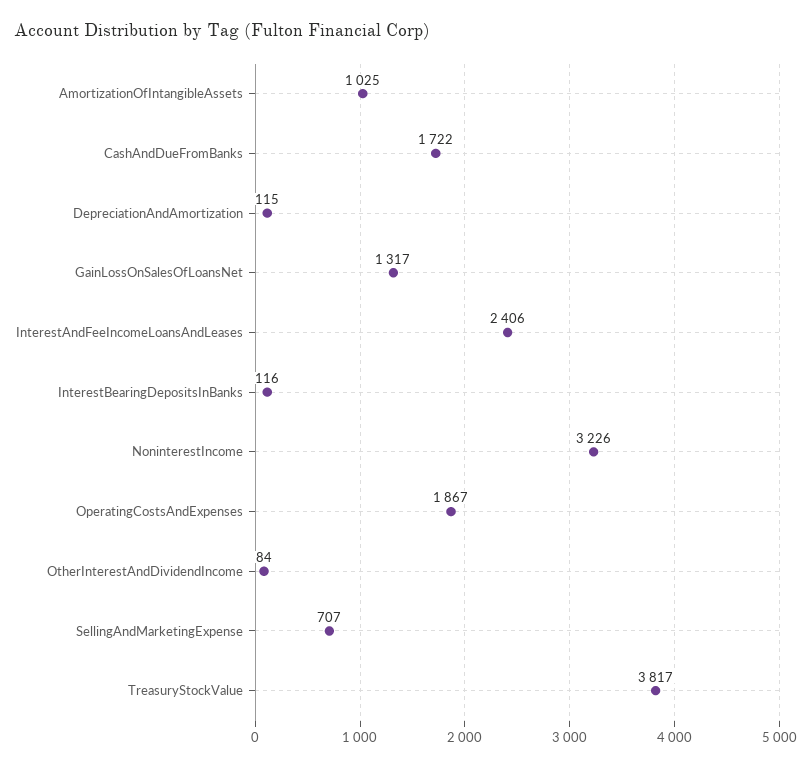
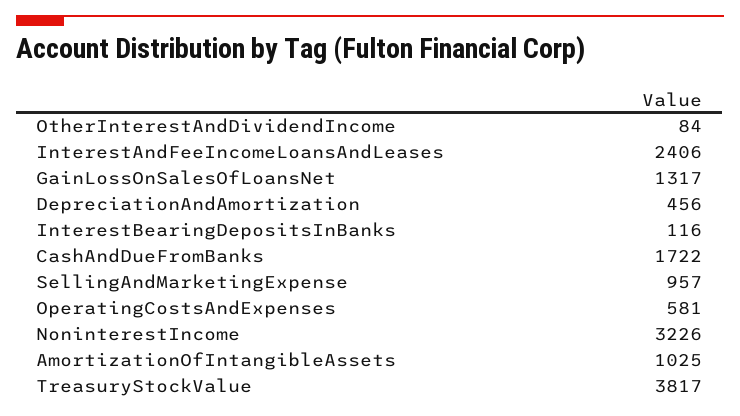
  {
    "AmortizationOfIntangibleAssets": 1025,
    "CashAndDueFromBanks": 1722,
-   "DepreciationAndAmortization": 115,
+   "DepreciationAndAmortization": 456,
    "GainLossOnSalesOfLoansNet": 1317,
    "InterestAndFeeIncomeLoansAndLeases": 2406,
    "InterestBearingDepositsInBanks": 116,
    "NoninterestIncome": 3226,
-   "OperatingCostsAndExpenses": 1867,
+   "OperatingCostsAndExpenses": 581,
    "OtherInterestAndDividendIncome": 84,
-   "SellingAndMarketingExpense": 707,
+   "SellingAndMarketingExpense": 957,
    "TreasuryStockValue": 3817
  }

